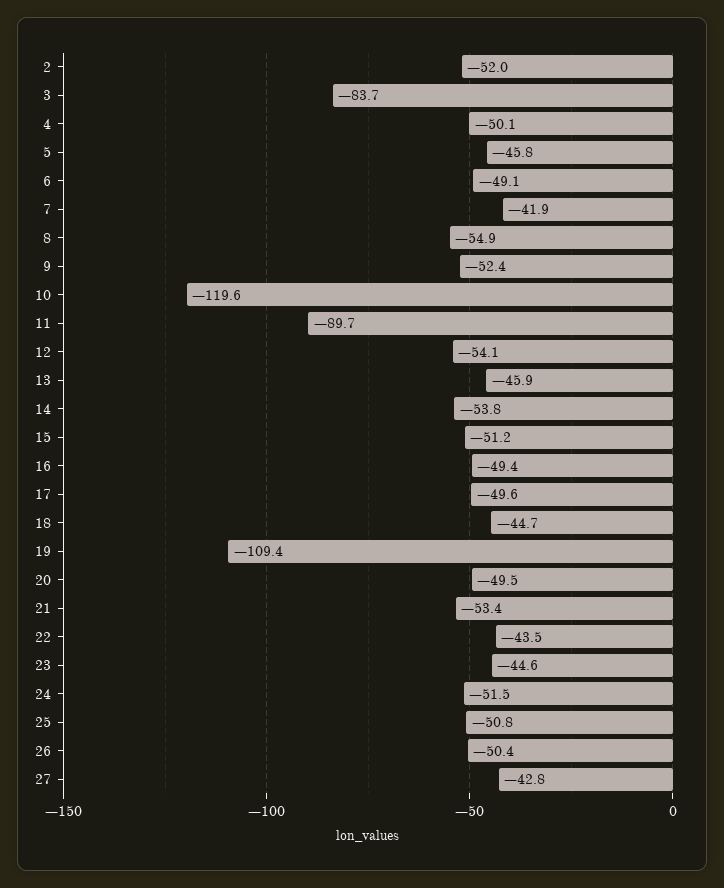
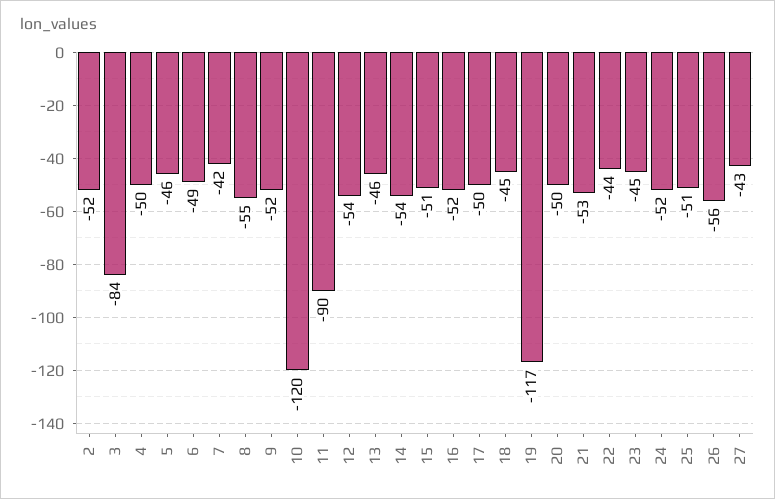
  {
    "2": -52,
    "3": -83.7,
    "4": -50.1,
    "5": -45.8,
    "6": -49.1,
    "7": -41.9,
    "8": -54.9,
    "9": -52.4,
    "10": -119.6,
    "11": -89.7,
    "12": -54.1,
    "13": -45.9,
    "14": -53.8,
    "15": -51.2,
-   "16": -49.4,
+   "16": -52,
    "17": -49.6,
    "18": -44.7,
-   "19": -109.4,
+   "19": -117,
    "20": -49.5,
    "21": -53.4,
    "22": -43.5,
    "23": -44.6,
    "24": -51.5,
    "25": -50.8,
-   "26": -50.4,
+   "26": -56,
    "27": -42.8
  }

